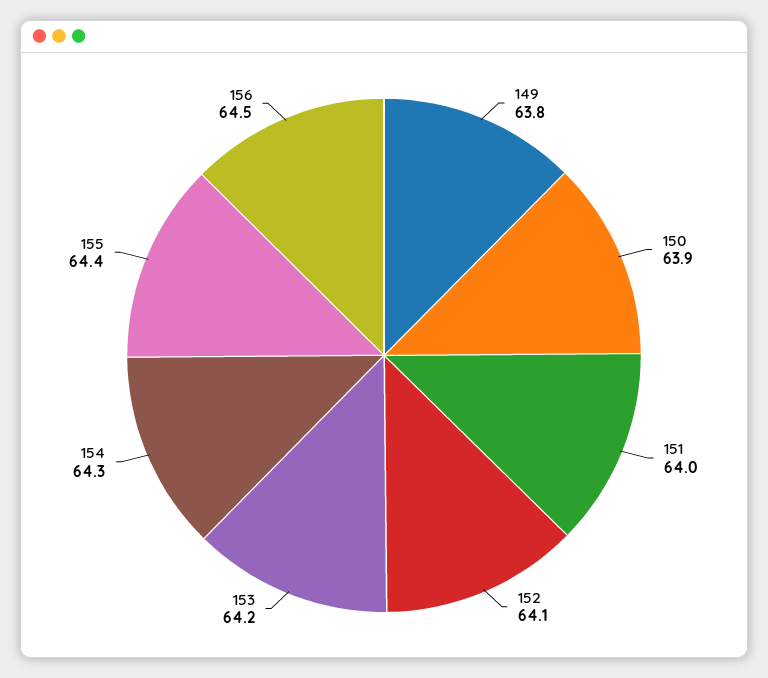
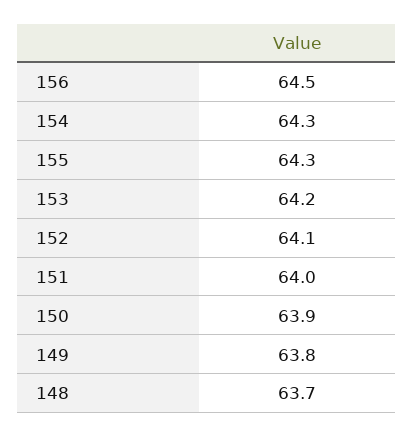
  {
    "149": 63.8,
    "150": 63.9,
    "151": 64,
    "152": 64.1,
    "153": 64.2,
    "154": 64.3,
-   "155": 64.4,
+   "155": 64.3,
-   "156": 64.5
+   "156": 64.5,
+   "148": 63.7
  }

